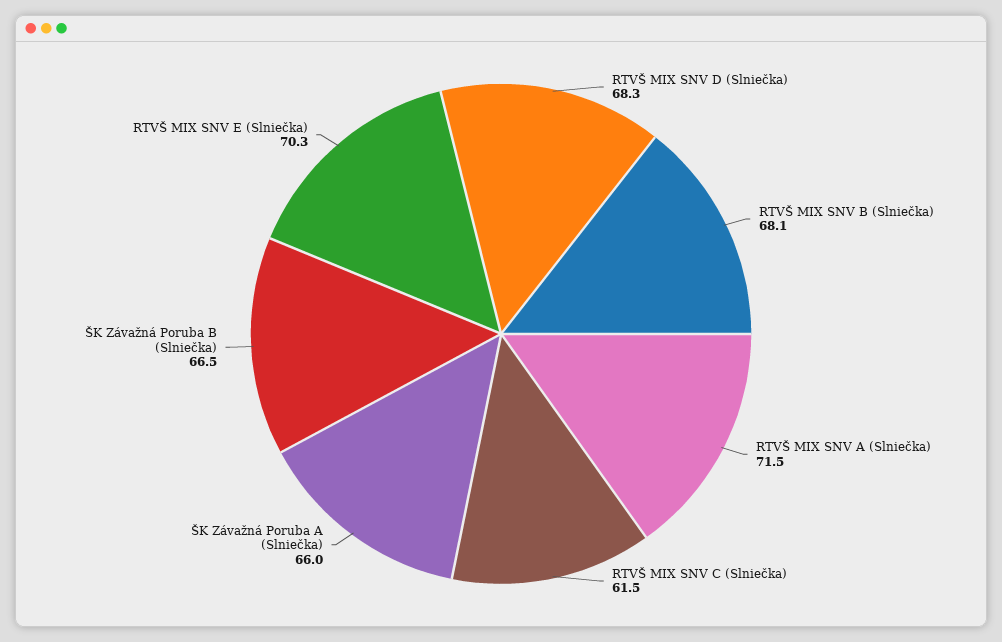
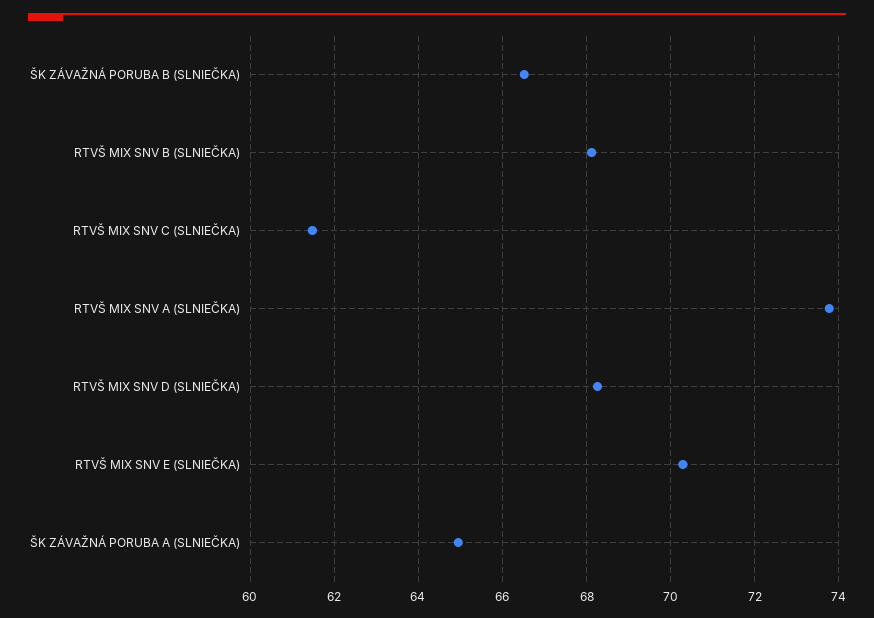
  {
    "RTVŠ MIX SNV D (Slniečka)": 68.3,
    "RTVŠ MIX SNV B (Slniečka)": 68.1,
-   "RTVŠ MIX SNV A (Slniečka)": 71.5,
+   "RTVŠ MIX SNV A (Slniečka)": 73.8,
    "RTVŠ MIX SNV C (Slniečka)": 61.5,
-   "ŠK Závažná Poruba A (Slniečka)": 66,
+   "ŠK Závažná Poruba A (Slniečka)": 65,
    "ŠK Závažná Poruba B (Slniečka)": 66.5,
    "RTVŠ MIX SNV E (Slniečka)": 70.3
  }

